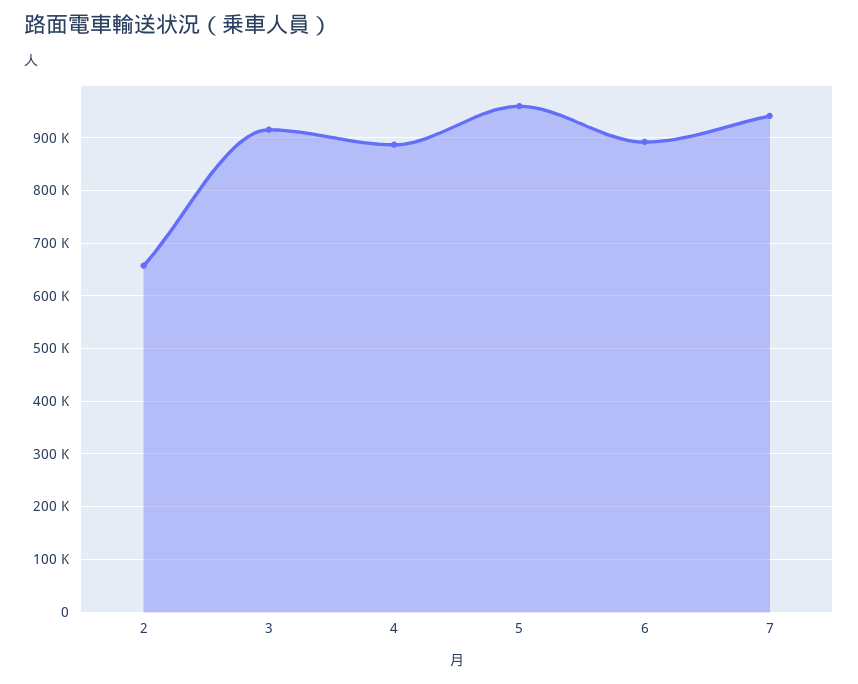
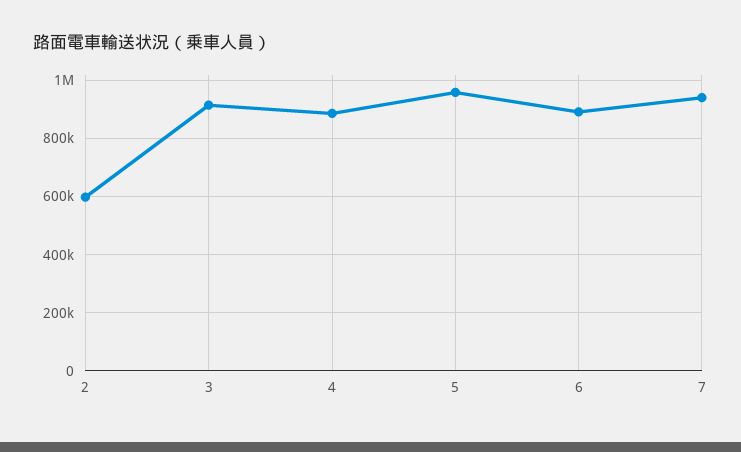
  {
-   "2": 660000,
+   "2": 600000,
    "3": 920000,
    "4": 880000,
    "5": 960000,
    "6": 900000,
    "7": 940000
  }

